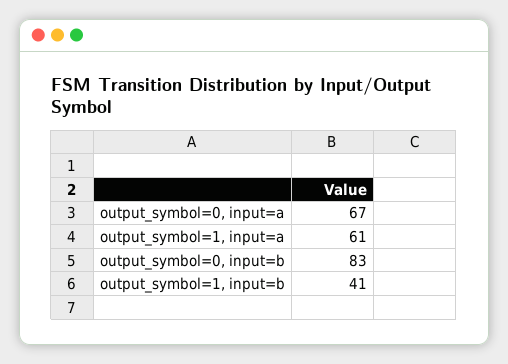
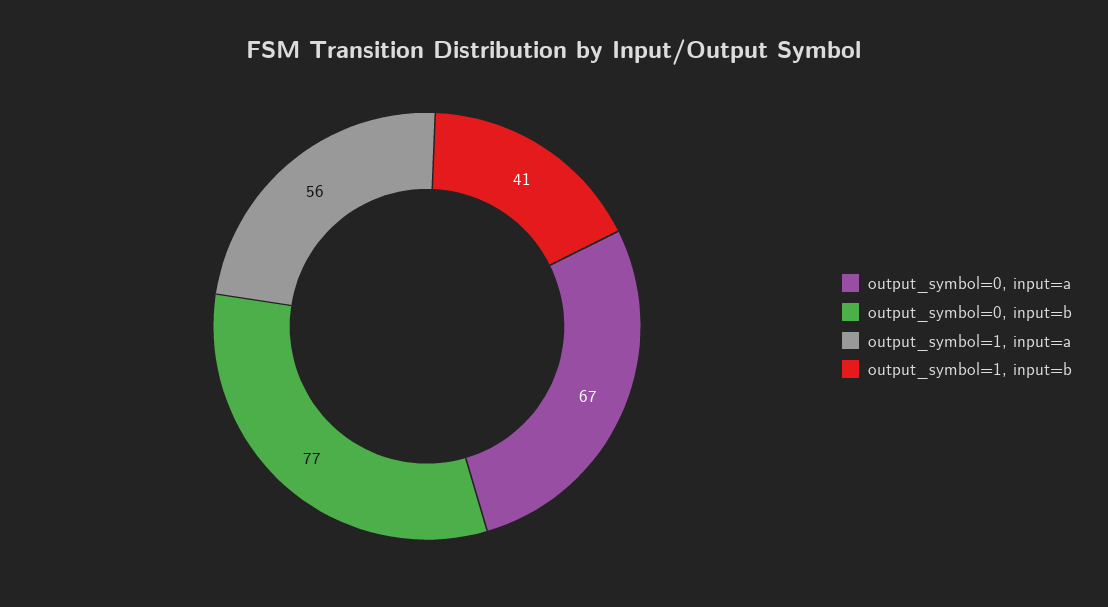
  {
    "output_symbol=0, input=a": 67,
-   "output_symbol=1, input=a": 61,
+   "output_symbol=1, input=a": 56,
-   "output_symbol=0, input=b": 83,
+   "output_symbol=0, input=b": 77,
    "output_symbol=1, input=b": 41
  }

